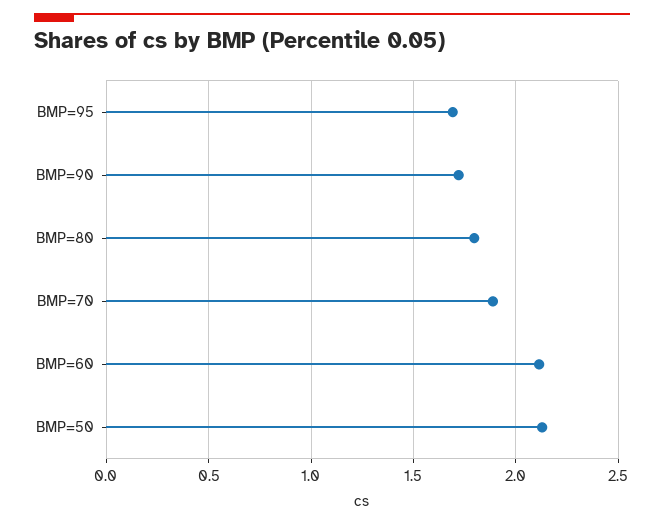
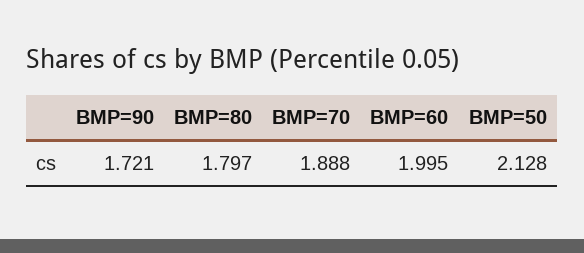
  {
-   "BMP=95": 1.7,
    "BMP=90": 1.721,
    "BMP=80": 1.797,
    "BMP=70": 1.888,
-   "BMP=60": 2.1,
+   "BMP=60": 1.995,
    "BMP=50": 2.128
  }

